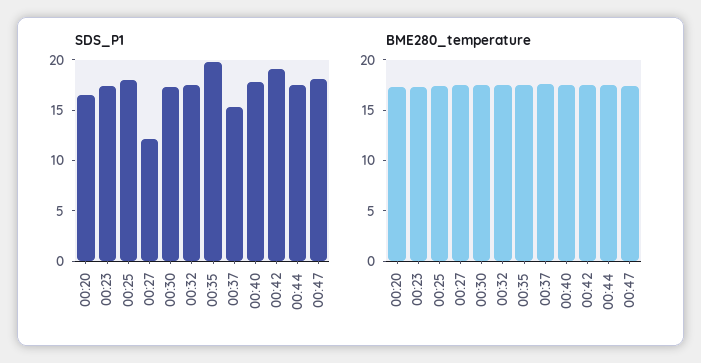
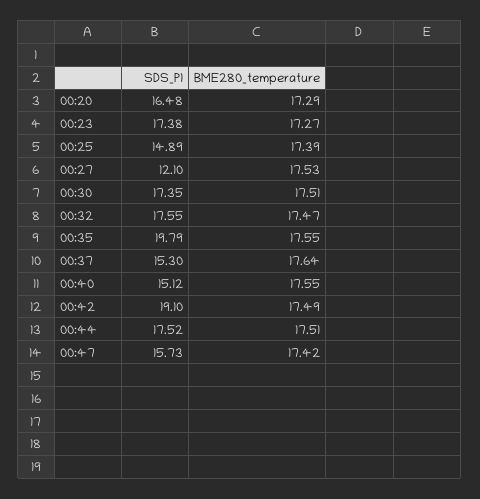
  {
    "SDS_P1": {
      "00:20": 16.48,
      "00:23": 17.38,
-     "00:25": 18,
+     "00:25": 14.89,
      "00:27": 12.1,
      "00:30": 17.35,
      "00:32": 17.55,
      "00:35": 19.79,
      "00:37": 15.3,
-     "00:40": 18,
+     "00:40": 15.12,
      "00:42": 19.1,
      "00:44": 17.52,
-     "00:47": 18
+     "00:47": 15.73
    },
    "BME280_temperature": {
      "00:20": 17.29,
      "00:23": 17.27,
      "00:25": 17.39,
      "00:27": 17.53,
      "00:30": 17.51,
      "00:32": 17.47,
      "00:35": 17.55,
      "00:37": 17.64,
      "00:40": 17.55,
      "00:42": 17.49,
      "00:44": 17.51,
      "00:47": 17.42
    }
  }

